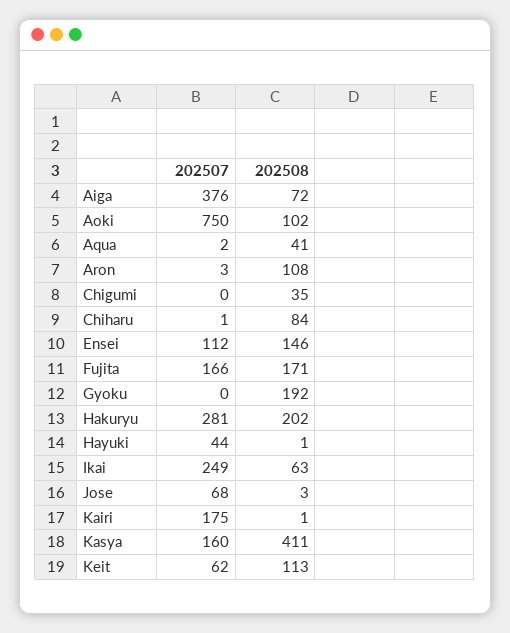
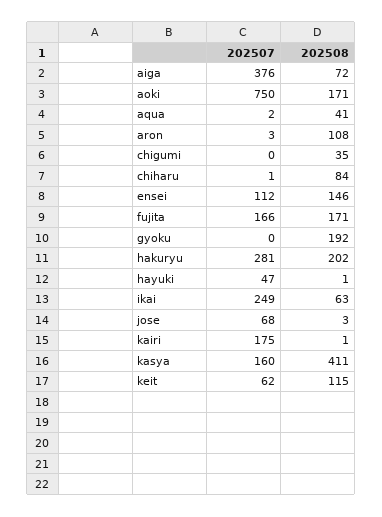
  {
    "202507": {
      "Aiga": 376,
      "Aoki": 750,
      "Aqua": 2,
      "Aron": 3,
      "Chigumi": 0,
      "Chiharu": 1,
      "Ensei": 112,
      "Fujita": 166,
      "Gyoku": 0,
      "Hakuryu": 281,
-     "Hayuki": 44,
+     "Hayuki": 47,
      "Ikai": 249,
      "Jose": 68,
      "Kairi": 175,
      "Kasya": 160,
      "Keit": 62
    },
    "202508": {
      "Aiga": 72,
-     "Aoki": 102,
+     "Aoki": 171,
      "Aqua": 41,
      "Aron": 108,
      "Chigumi": 35,
      "Chiharu": 84,
      "Ensei": 146,
      "Fujita": 171,
      "Gyoku": 192,
      "Hakuryu": 202,
      "Hayuki": 1,
      "Ikai": 63,
      "Jose": 3,
      "Kairi": 1,
      "Kasya": 411,
-     "Keit": 113
+     "Keit": 115
    }
  }

